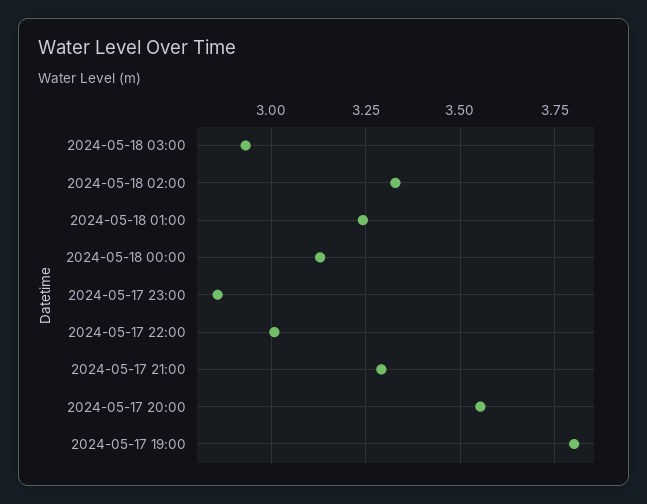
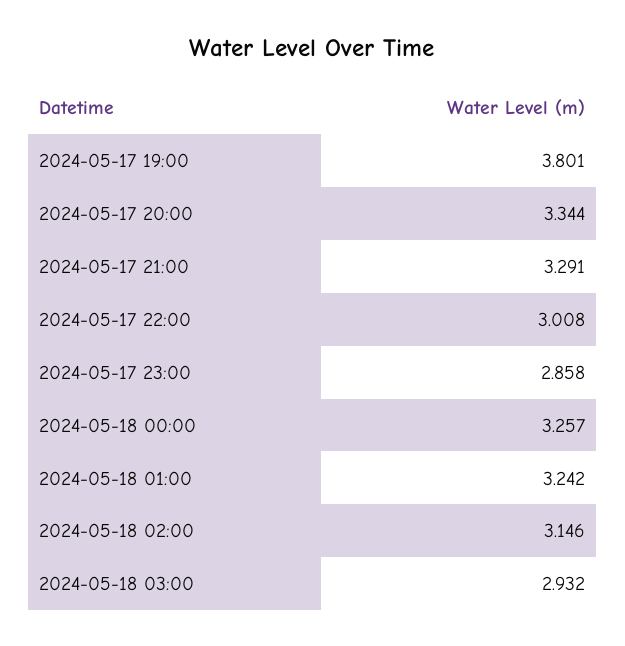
  {
    "2024-05-18 03:00": 2.932,
-   "2024-05-18 02:00": 3.325,
+   "2024-05-18 02:00": 3.146,
    "2024-05-18 01:00": 3.242,
-   "2024-05-18 00:00": 3.125,
+   "2024-05-18 00:00": 3.257,
    "2024-05-17 23:00": 2.858,
    "2024-05-17 22:00": 3.008,
    "2024-05-17 21:00": 3.291,
-   "2024-05-17 20:00": 3.55,
+   "2024-05-17 20:00": 3.344,
    "2024-05-17 19:00": 3.801
  }

